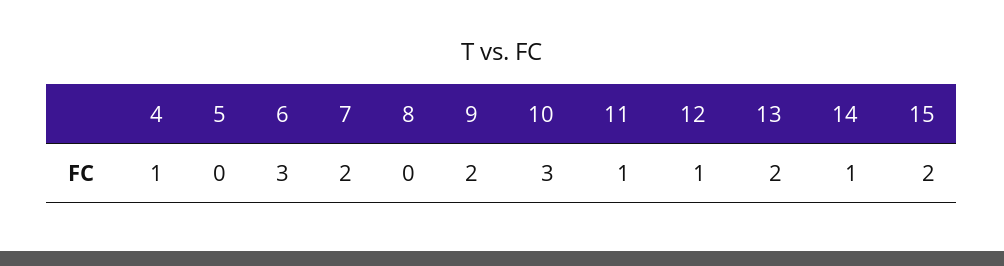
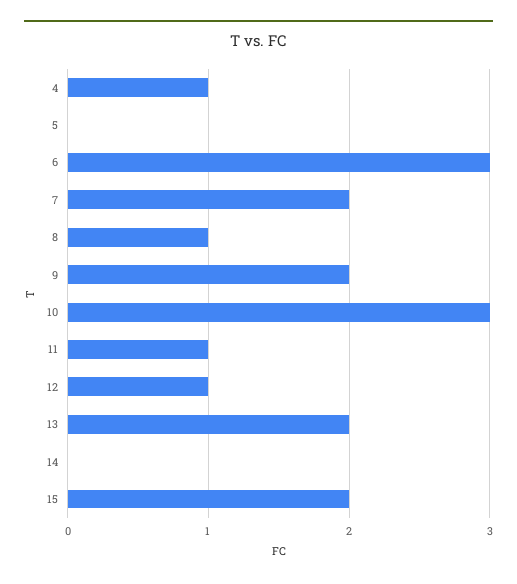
  {
    "4": 1,
    "5": 0,
    "6": 3,
    "7": 2,
-   "8": 0,
+   "8": 1,
    "9": 2,
    "10": 3,
    "11": 1,
    "12": 1,
    "13": 2,
-   "14": 1,
+   "14": 0,
    "15": 2
  }

